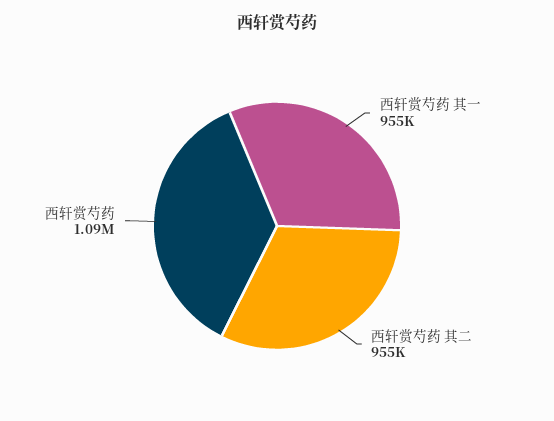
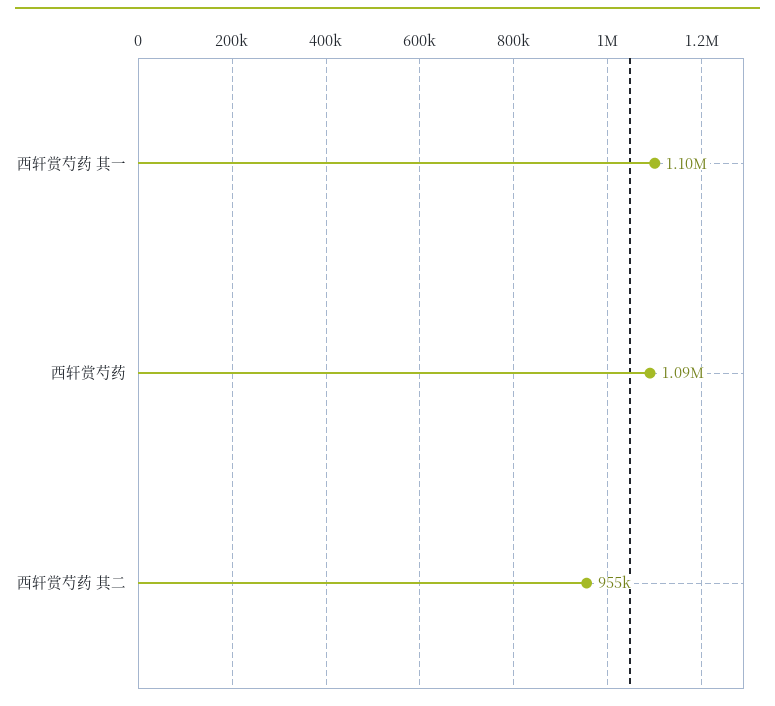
  {
-   "西轩赏芍药 其一": 955000,
+   "西轩赏芍药 其一": 1100000,
    "西轩赏芍药 其二": 955000,
    "西轩赏芍药": 1090000
  }

